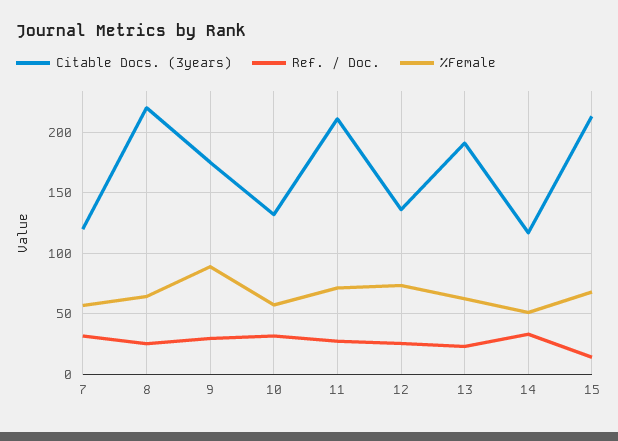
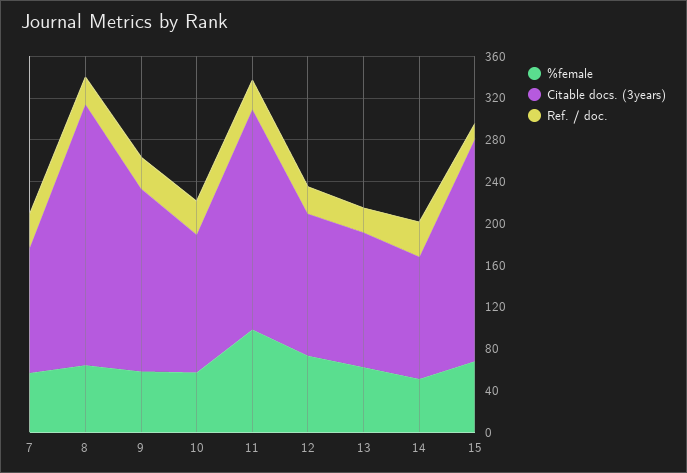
  {
    "Citable Docs. (3years)": {
      "7": 120,
-     "8": 220,
+     "8": 250,
      "9": 175,
      "10": 130,
      "11": 210,
      "12": 135,
-     "13": 190,
+     "13": 130,
      "14": 115,
      "15": 215
    },
    "Ref. / Doc.": {
      "7": 30,
      "8": 25,
      "9": 30,
      "10": 30,
      "11": 30,
      "12": 25,
      "13": 25,
      "14": 35,
      "15": 15
    },
    "%Female": {
      "7": 55,
      "8": 65,
-     "9": 90,
+     "9": 60,
      "10": 60,
-     "11": 70,
+     "11": 100,
      "12": 75,
      "13": 65,
      "14": 50,
      "15": 70
    }
  }

